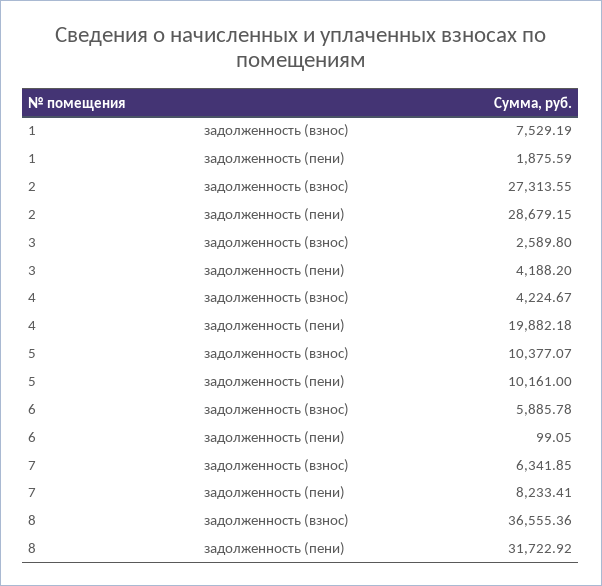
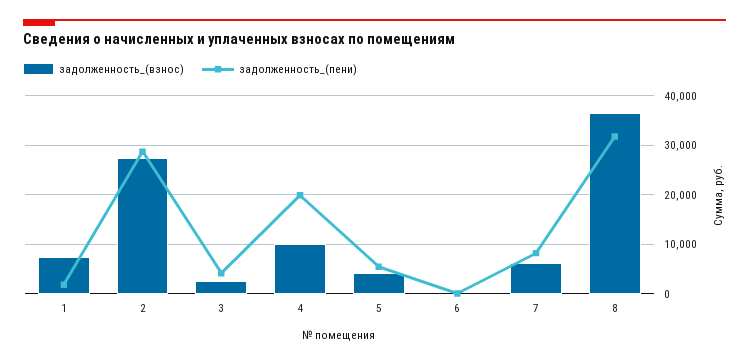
  {
    "задолженность (взнос)": {
      "1": 7529.19,
      "2": 27313.55,
      "3": 2589.8,
-     "4": 4224.67,
+     "4": 10000,
-     "5": 10377.07,
+     "5": 4000,
-     "6": 5885.78,
+     "6": 0,
      "7": 6341.85,
      "8": 36555.36
    },
    "задолженность (пени)": {
      "1": 1875.59,
      "2": 28679.15,
      "3": 4188.2,
      "4": 19882.18,
-     "5": 10161,
+     "5": 6000,
      "6": 99.05,
      "7": 8233.41,
      "8": 31722.92
    }
  }

